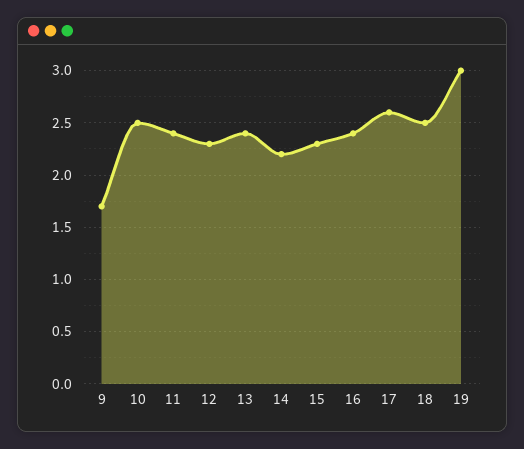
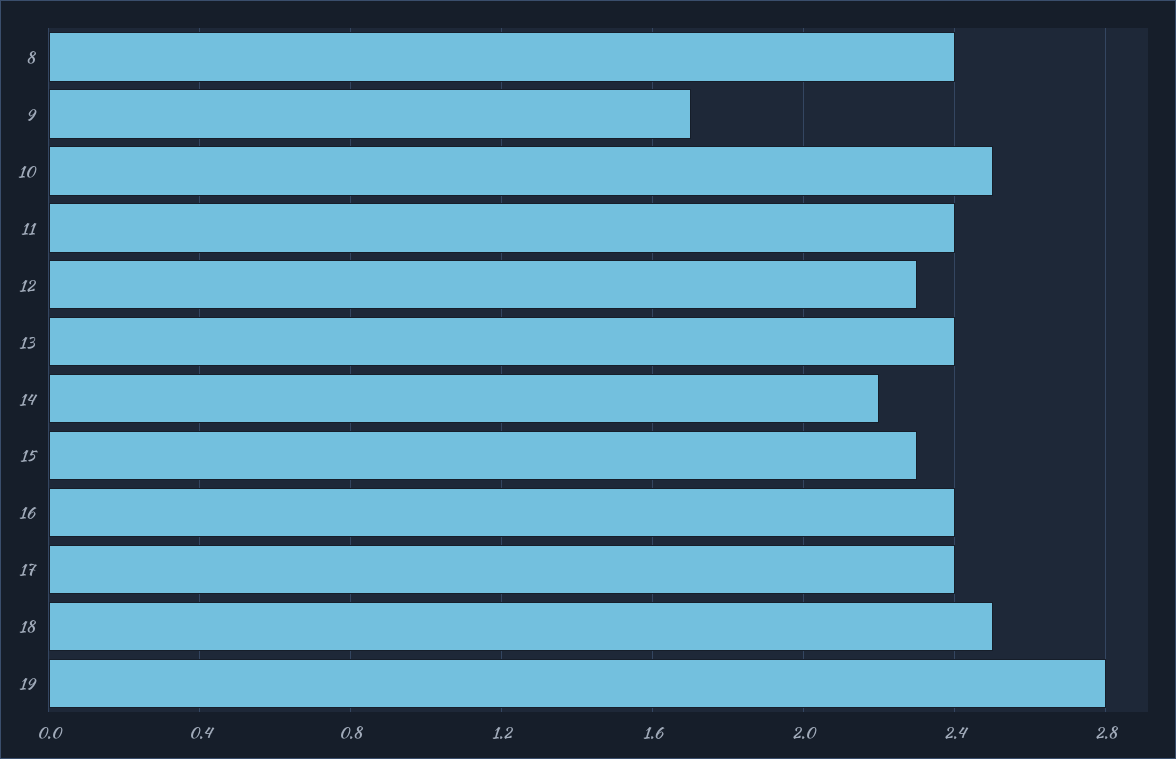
  {
    "9": 1.7,
    "10": 2.5,
    "11": 2.4,
    "12": 2.3,
    "13": 2.4,
    "14": 2.2,
    "15": 2.3,
    "16": 2.4,
-   "17": 2.6,
+   "17": 2.4,
    "18": 2.5,
-   "19": 3
+   "19": 2.8,
+   "8": 2.4
  }

